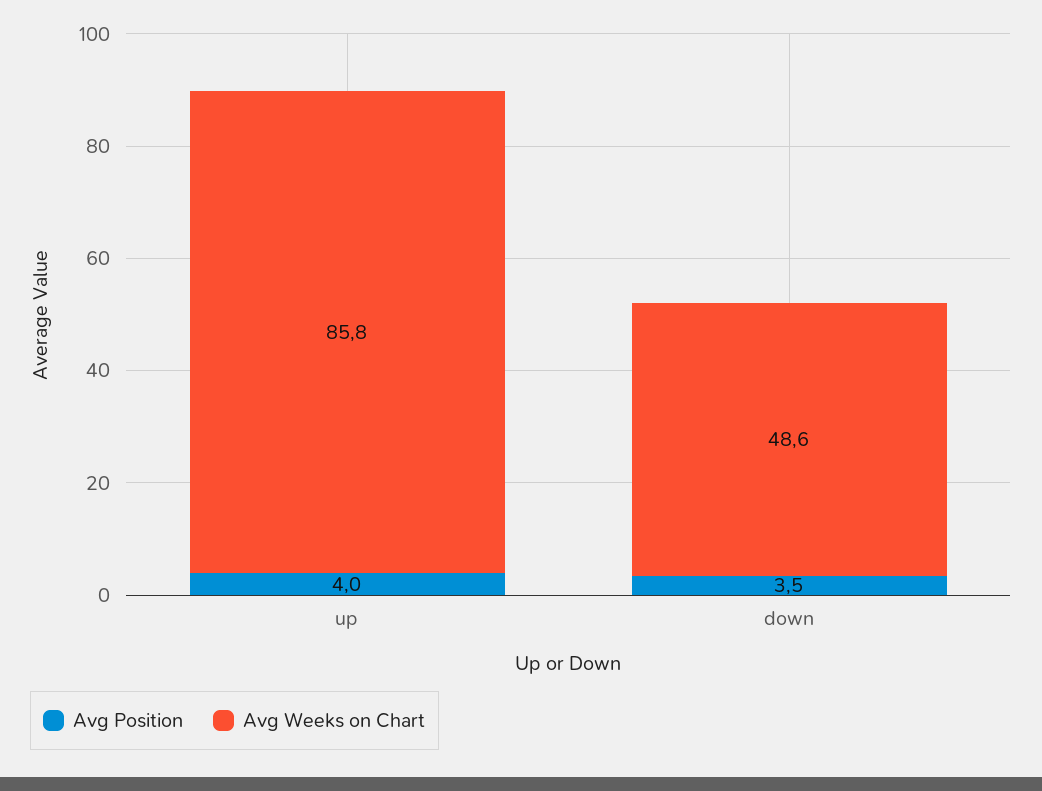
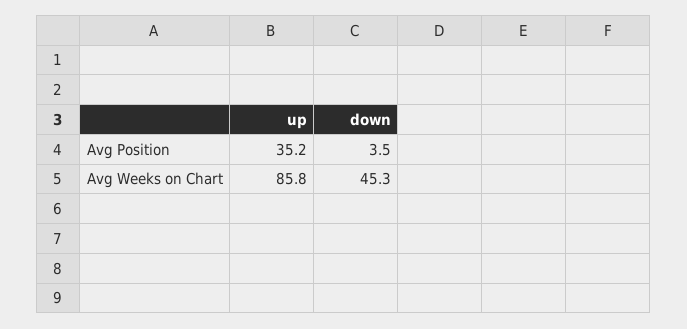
  {
    "Avg Position": {
-     "up": 4,
+     "up": 35.2,
      "down": 3.5
    },
    "Avg Weeks on Chart": {
      "up": 85.8,
-     "down": 48.6
+     "down": 45.3
    }
  }

